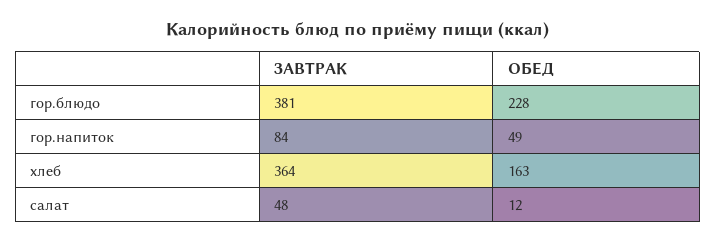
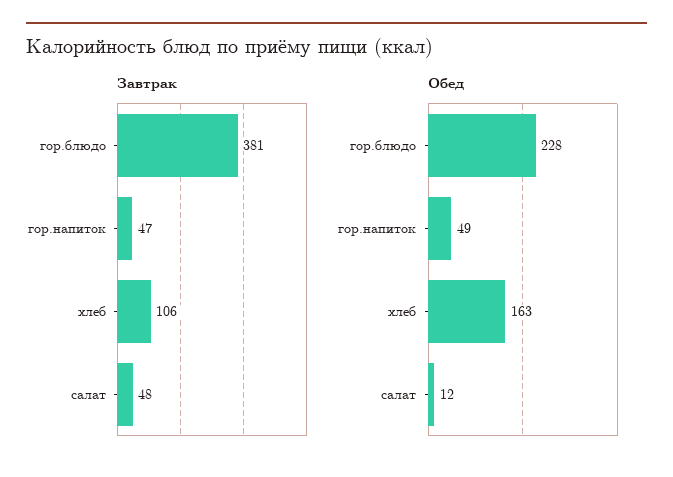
  {
    "ЗАВТРАК": {
      "гор.блюдо": 381,
-     "гор.напиток": 84,
+     "гор.напиток": 47,
-     "хлеб": 364,
+     "хлеб": 106,
      "салат": 48
    },
    "ОБЕД": {
      "гор.блюдо": 228,
      "гор.напиток": 49,
      "хлеб": 163,
      "салат": 12
    }
  }

